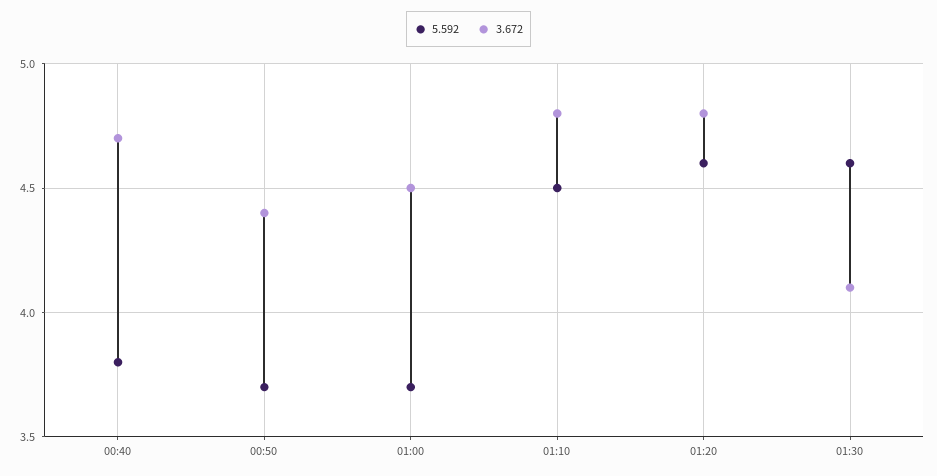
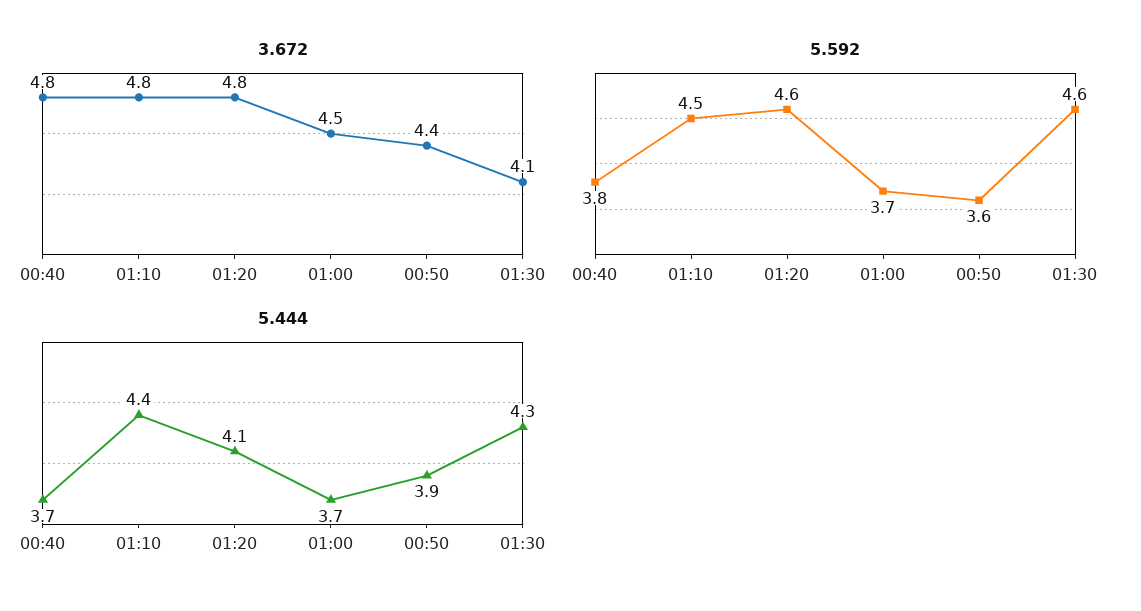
  {
    "5.592": {
      "00:40": 3.8,
-     "00:50": 3.7,
+     "00:50": 3.6,
      "01:00": 3.7,
      "01:10": 4.5,
      "01:20": 4.6,
      "01:30": 4.6
    },
    "3.672": {
-     "00:40": 4.7,
+     "00:40": 4.8,
      "00:50": 4.4,
      "01:00": 4.5,
      "01:10": 4.8,
      "01:20": 4.8,
      "01:30": 4.1
-   }
+   },
+   "5.444": {
+     "00:40": 3.7,
+     "01:10": 4.4,
+     "01:20": 4.1,
+     "01:00": 3.7,
+     "00:50": 3.9,
+     "01:30": 4.3
+   }
  }

